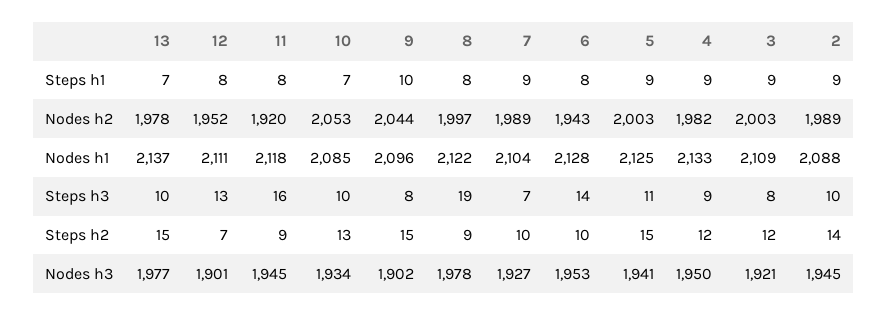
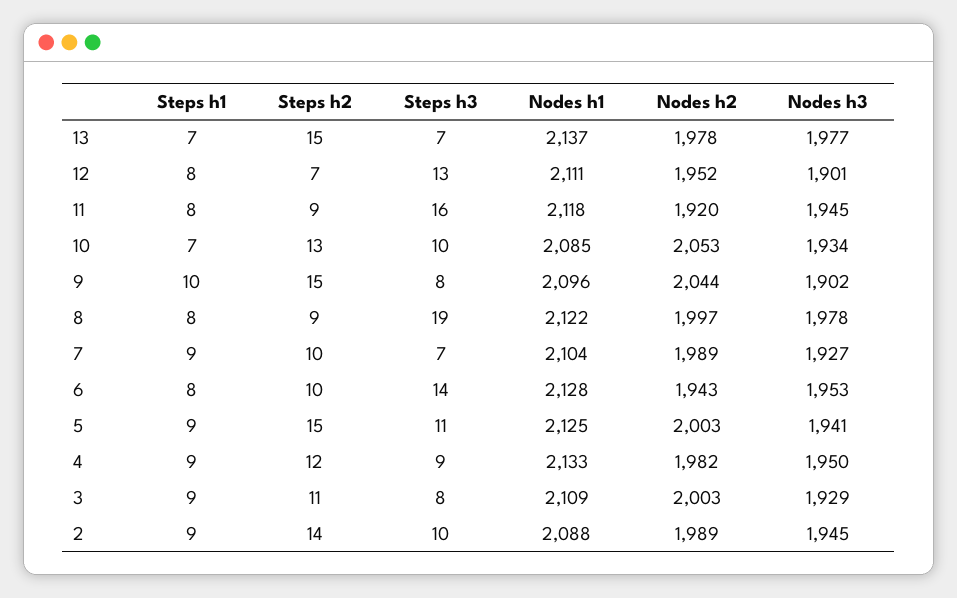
  {
    "13": {
      "Steps h1": 7,
      "Nodes h2": 1978,
      "Nodes h1": 2137,
-     "Steps h3": 10,
+     "Steps h3": 7,
      "Steps h2": 15,
      "Nodes h3": 1977
    },
    "12": {
      "Steps h1": 8,
      "Nodes h2": 1952,
      "Nodes h1": 2111,
      "Steps h3": 13,
      "Steps h2": 7,
      "Nodes h3": 1901
    },
    "11": {
      "Steps h1": 8,
      "Nodes h2": 1920,
      "Nodes h1": 2118,
      "Steps h3": 16,
      "Steps h2": 9,
      "Nodes h3": 1945
    },
    "10": {
      "Steps h1": 7,
      "Nodes h2": 2053,
      "Nodes h1": 2085,
      "Steps h3": 10,
      "Steps h2": 13,
      "Nodes h3": 1934
    },
    "9": {
      "Steps h1": 10,
      "Nodes h2": 2044,
      "Nodes h1": 2096,
      "Steps h3": 8,
      "Steps h2": 15,
      "Nodes h3": 1902
    },
    "8": {
      "Steps h1": 8,
      "Nodes h2": 1997,
      "Nodes h1": 2122,
      "Steps h3": 19,
      "Steps h2": 9,
      "Nodes h3": 1978
    },
    "7": {
      "Steps h1": 9,
      "Nodes h2": 1989,
      "Nodes h1": 2104,
      "Steps h3": 7,
      "Steps h2": 10,
      "Nodes h3": 1927
    },
    "6": {
      "Steps h1": 8,
      "Nodes h2": 1943,
      "Nodes h1": 2128,
      "Steps h3": 14,
      "Steps h2": 10,
      "Nodes h3": 1953
    },
    "5": {
      "Steps h1": 9,
      "Nodes h2": 2003,
      "Nodes h1": 2125,
      "Steps h3": 11,
      "Steps h2": 15,
      "Nodes h3": 1941
    },
    "4": {
      "Steps h1": 9,
      "Nodes h2": 1982,
      "Nodes h1": 2133,
      "Steps h3": 9,
      "Steps h2": 12,
      "Nodes h3": 1950
    },
    "3": {
      "Steps h1": 9,
      "Nodes h2": 2003,
      "Nodes h1": 2109,
      "Steps h3": 8,
-     "Steps h2": 12,
+     "Steps h2": 11,
-     "Nodes h3": 1921
+     "Nodes h3": 1929
    },
    "2": {
      "Steps h1": 9,
      "Nodes h2": 1989,
      "Nodes h1": 2088,
      "Steps h3": 10,
      "Steps h2": 14,
      "Nodes h3": 1945
    }
  }

